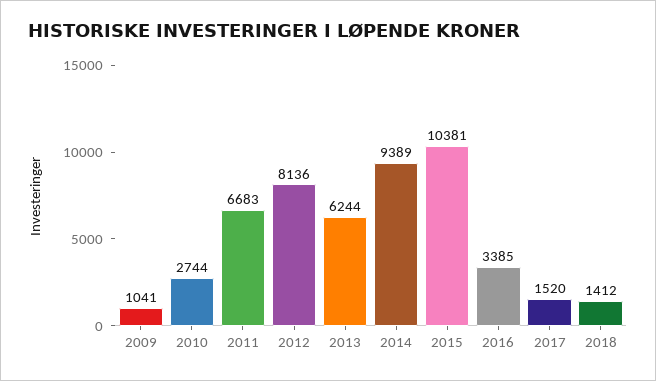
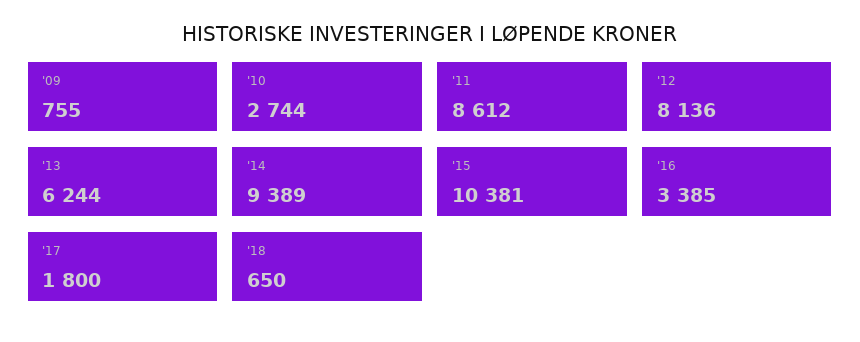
  {
-   "2009": 1041,
+   "2009": 755,
    "2010": 2744,
-   "2011": 6683,
+   "2011": 8612,
    "2012": 8136,
    "2013": 6244,
    "2014": 9389,
    "2015": 10381,
    "2016": 3385,
-   "2017": 1520,
+   "2017": 1800,
-   "2018": 1412
+   "2018": 650
  }

